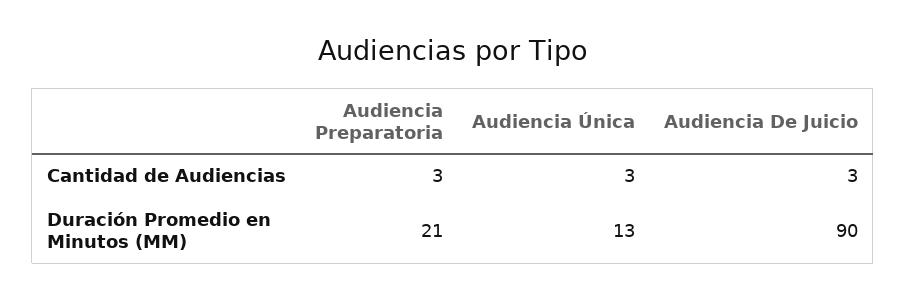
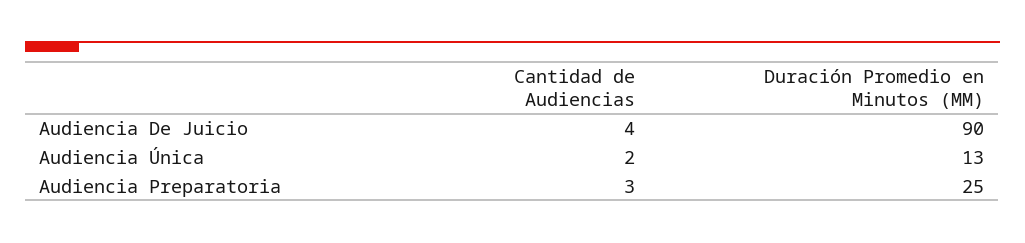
  {
    "Audiencia Preparatoria": {
      "Cantidad de Audiencias": 3,
-     "Duración Promedio en Minutos (MM)": 21
+     "Duración Promedio en Minutos (MM)": 25
    },
    "Audiencia Única": {
-     "Cantidad de Audiencias": 3,
+     "Cantidad de Audiencias": 2,
      "Duración Promedio en Minutos (MM)": 13
    },
    "Audiencia De Juicio": {
-     "Cantidad de Audiencias": 3,
+     "Cantidad de Audiencias": 4,
      "Duración Promedio en Minutos (MM)": 90
    }
  }

